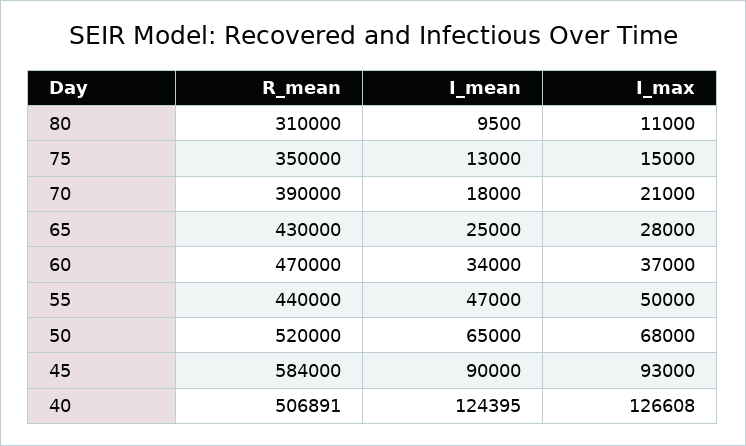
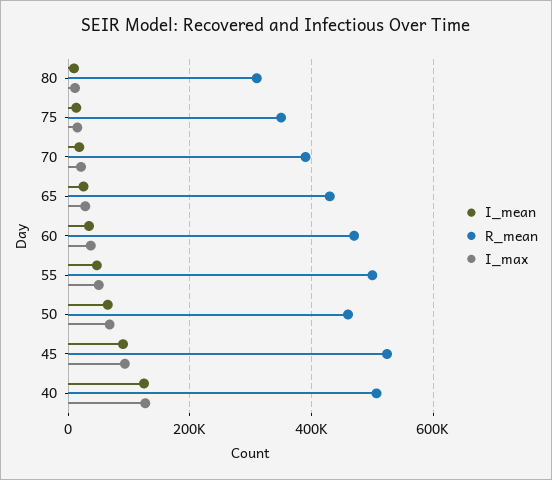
  {
    "R_mean": {
      "80": 310000,
      "75": 350000,
      "70": 390000,
      "65": 430000,
      "60": 470000,
-     "55": 440000,
+     "55": 500000,
-     "50": 520000,
+     "50": 460000,
-     "45": 584000,
+     "45": 520000,
      "40": 506891
    },
    "I_mean": {
      "80": 9500,
      "75": 13000,
      "70": 18000,
      "65": 25000,
      "60": 34000,
      "55": 47000,
      "50": 65000,
      "45": 90000,
      "40": 124395
    },
    "I_max": {
      "80": 11000,
      "75": 15000,
      "70": 21000,
      "65": 28000,
      "60": 37000,
      "55": 50000,
      "50": 68000,
      "45": 93000,
      "40": 126608
    }
  }

